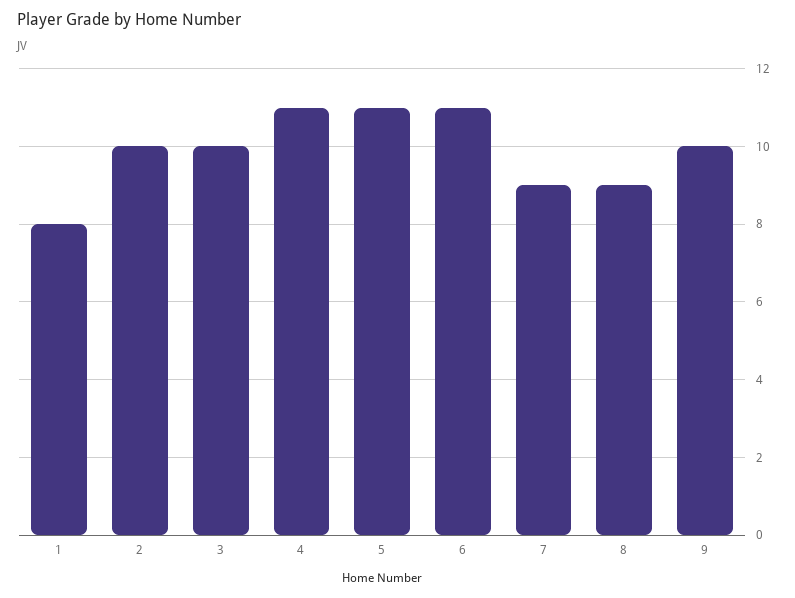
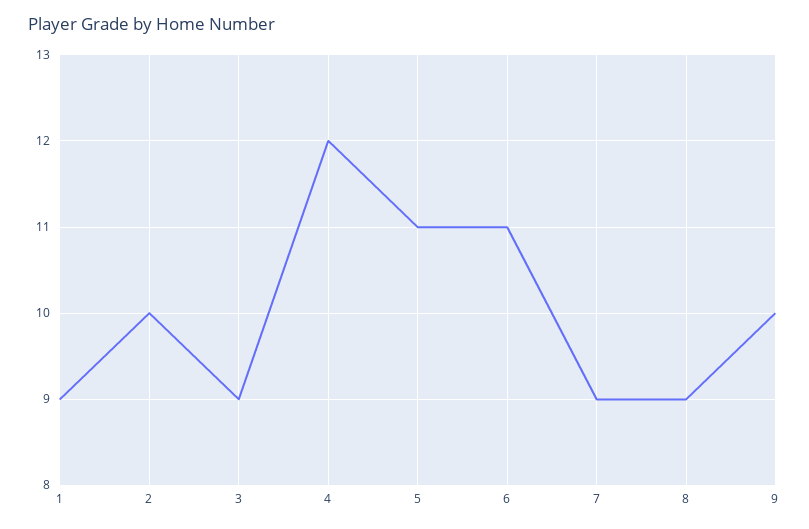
  {
-   "1": 8,
+   "1": 9,
    "2": 10,
-   "3": 10,
+   "3": 9,
-   "4": 11,
+   "4": 12,
    "5": 11,
    "6": 11,
    "7": 9,
    "8": 9,
    "9": 10
  }

